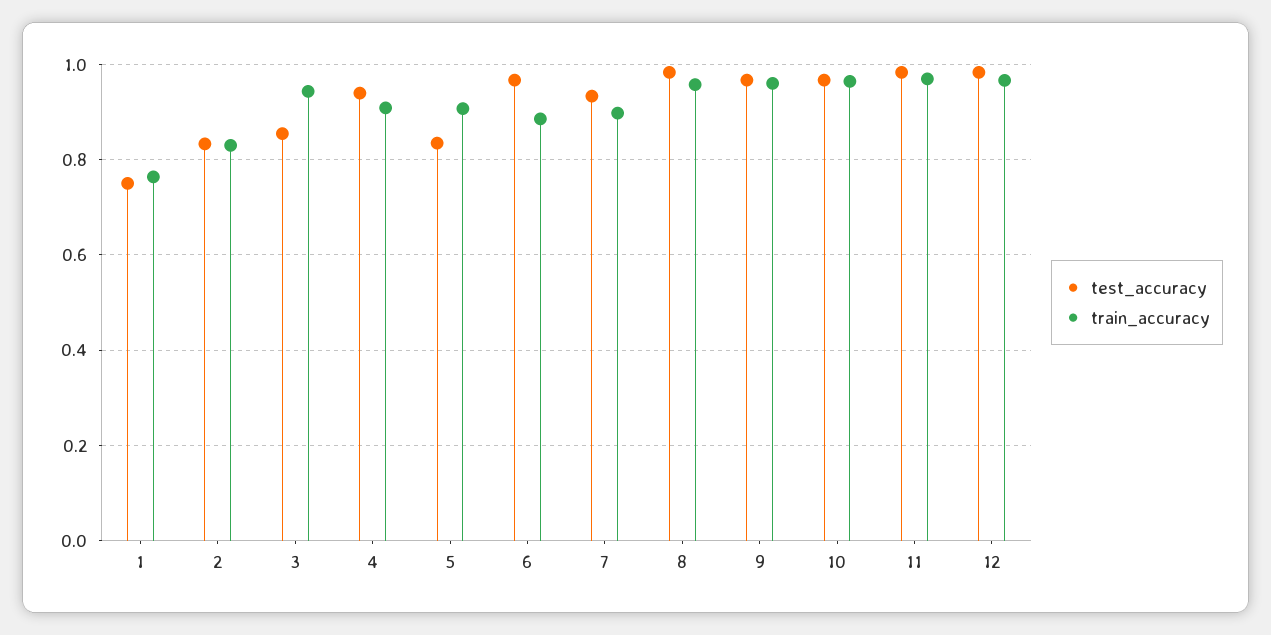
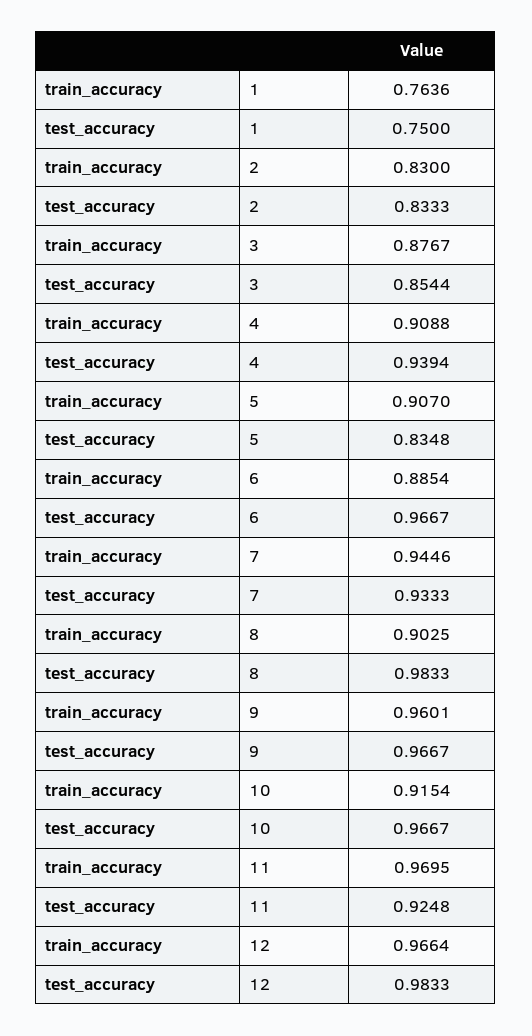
  {
    "test_accuracy": {
      "1": 0.75,
      "2": 0.8333,
      "3": 0.8544,
      "4": 0.9394,
      "5": 0.8348,
      "6": 0.9667,
      "7": 0.9333,
      "8": 0.9833,
      "9": 0.9667,
      "10": 0.9667,
-     "11": 0.98,
+     "11": 0.9248,
      "12": 0.9833
    },
    "train_accuracy": {
      "1": 0.7636,
      "2": 0.83,
-     "3": 0.94,
+     "3": 0.8767,
      "4": 0.9088,
      "5": 0.907,
      "6": 0.8854,
-     "7": 0.9,
+     "7": 0.9446,
-     "8": 0.96,
+     "8": 0.9025,
      "9": 0.9601,
-     "10": 0.96,
+     "10": 0.9154,
      "11": 0.9695,
      "12": 0.9664
    }
  }

